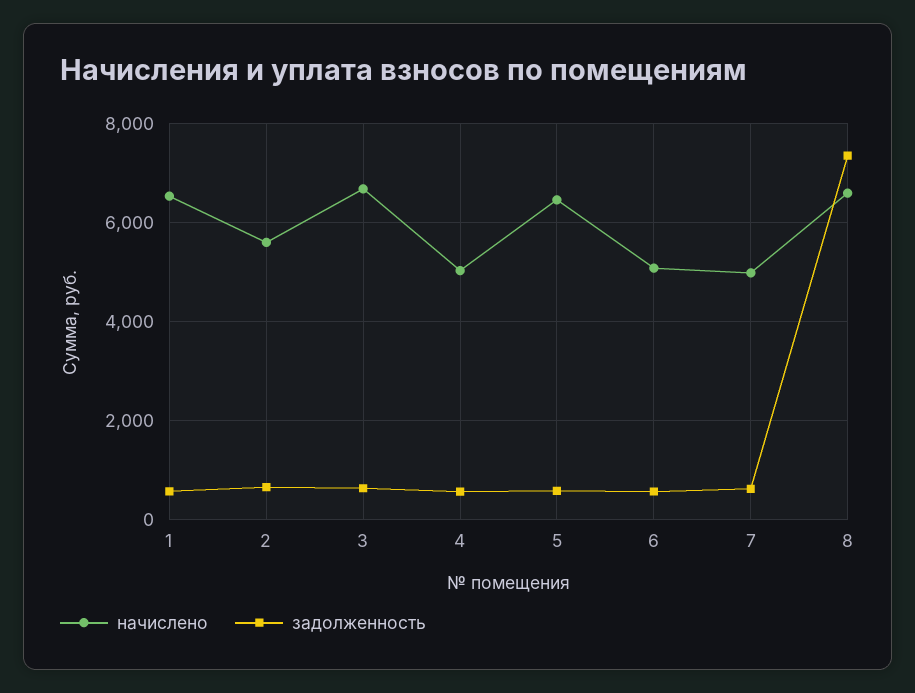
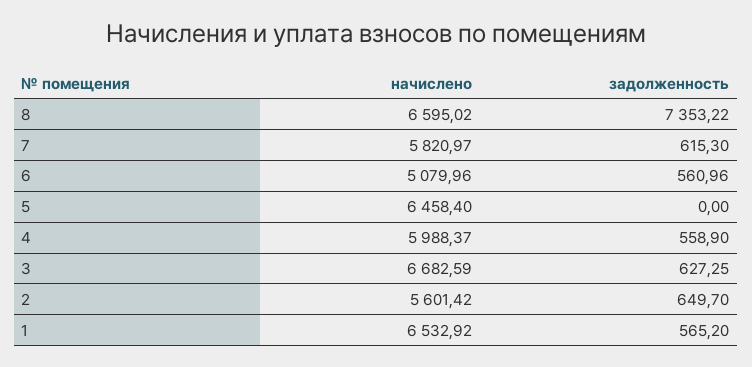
  {
    "начислено": {
      "1": 6532.92,
      "2": 5601.42,
      "3": 6682.59,
-     "4": 5000,
+     "4": 5988.37,
      "5": 6458.4,
      "6": 5079.96,
-     "7": 5000,
+     "7": 5820.97,
      "8": 6595.02
    },
    "задолженность": {
      "1": 565.2,
      "2": 649.7,
      "3": 627.25,
      "4": 558.9,
-     "5": 600,
+     "5": 0,
      "6": 560.96,
      "7": 615.3,
      "8": 7353.22
    }
  }

